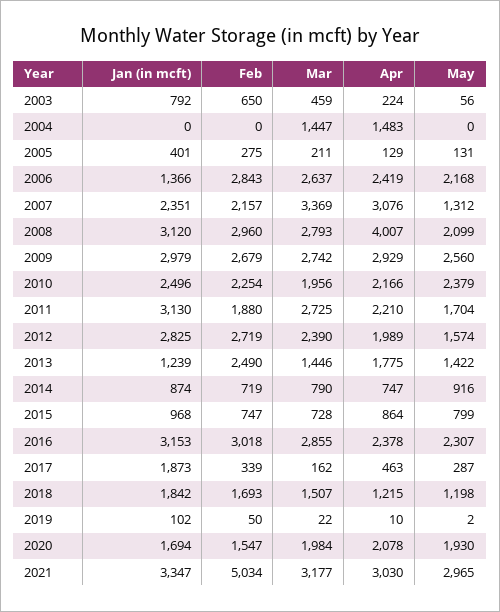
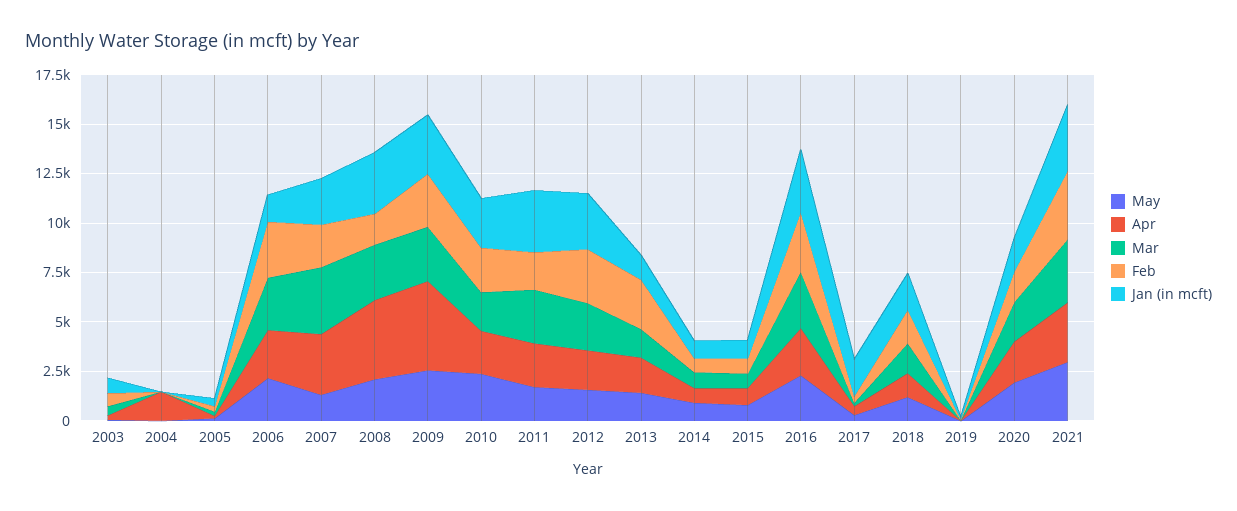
  {
    "Jan (in mcft)": {
      "2003": 792,
      "2004": 0,
      "2005": 401,
      "2006": 1366,
      "2007": 2351,
      "2008": 3120,
      "2009": 2979,
      "2010": 2496,
      "2011": 3130,
      "2012": 2825,
      "2013": 1239,
      "2014": 874,
      "2015": 968,
      "2016": 3153,
      "2017": 1873,
      "2018": 1842,
      "2019": 102,
      "2020": 1694,
      "2021": 3347
    },
    "Feb": {
      "2003": 650,
      "2004": 0,
      "2005": 275,
      "2006": 2843,
      "2007": 2157,
-     "2008": 2960,
+     "2008": 1500,
      "2009": 2679,
      "2010": 2254,
      "2011": 1880,
      "2012": 2719,
      "2013": 2490,
      "2014": 719,
      "2015": 747,
      "2016": 3018,
      "2017": 339,
      "2018": 1693,
      "2019": 50,
      "2020": 1547,
-     "2021": 5034
+     "2021": 3500
    },
    "Mar": {
      "2003": 459,
-     "2004": 1447,
+     "2004": 0,
      "2005": 211,
      "2006": 2637,
      "2007": 3369,
      "2008": 2793,
      "2009": 2742,
      "2010": 1956,
      "2011": 2725,
      "2012": 2390,
      "2013": 1446,
      "2014": 790,
      "2015": 728,
      "2016": 2855,
      "2017": 162,
      "2018": 1507,
      "2019": 22,
      "2020": 1984,
      "2021": 3177
    },
    "Apr": {
      "2003": 224,
      "2004": 1483,
      "2005": 129,
      "2006": 2419,
      "2007": 3076,
      "2008": 4007,
-     "2009": 2929,
+     "2009": 4500,
      "2010": 2166,
      "2011": 2210,
      "2012": 1989,
      "2013": 1775,
      "2014": 747,
      "2015": 864,
      "2016": 2378,
      "2017": 463,
      "2018": 1215,
      "2019": 10,
      "2020": 2078,
      "2021": 3030
    },
    "May": {
      "2003": 56,
      "2004": 0,
      "2005": 131,
      "2006": 2168,
      "2007": 1312,
      "2008": 2099,
      "2009": 2560,
      "2010": 2379,
      "2011": 1704,
      "2012": 1574,
      "2013": 1422,
      "2014": 916,
      "2015": 799,
      "2016": 2307,
      "2017": 287,
      "2018": 1198,
      "2019": 2,
      "2020": 1930,
      "2021": 2965
    }
  }

